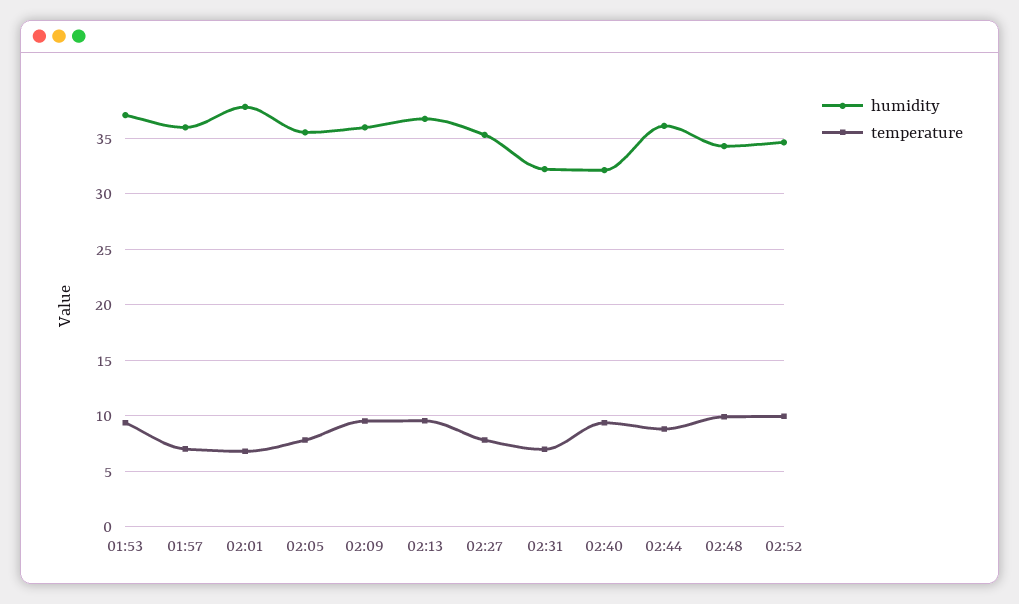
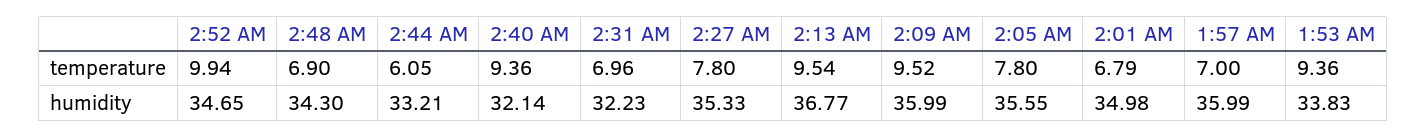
  {
    "humidity": {
-     "01:53": 37,
+     "01:53": 33.83,
      "01:57": 35.99,
-     "02:01": 38,
+     "02:01": 34.98,
      "02:05": 35.55,
      "02:09": 35.99,
      "02:13": 36.77,
      "02:27": 35.33,
      "02:31": 32.23,
      "02:40": 32.14,
-     "02:44": 36,
+     "02:44": 33.21,
      "02:48": 34.3,
      "02:52": 34.65
    },
    "temperature": {
      "01:53": 9.36,
      "01:57": 7,
      "02:01": 6.79,
      "02:05": 7.8,
      "02:09": 9.52,
      "02:13": 9.54,
      "02:27": 7.8,
      "02:31": 6.96,
      "02:40": 9.36,
-     "02:44": 9,
+     "02:44": 6.05,
-     "02:48": 10,
+     "02:48": 6.9,
      "02:52": 9.94
    }
  }

